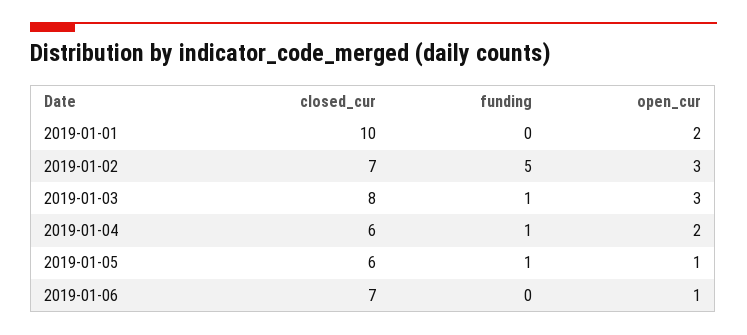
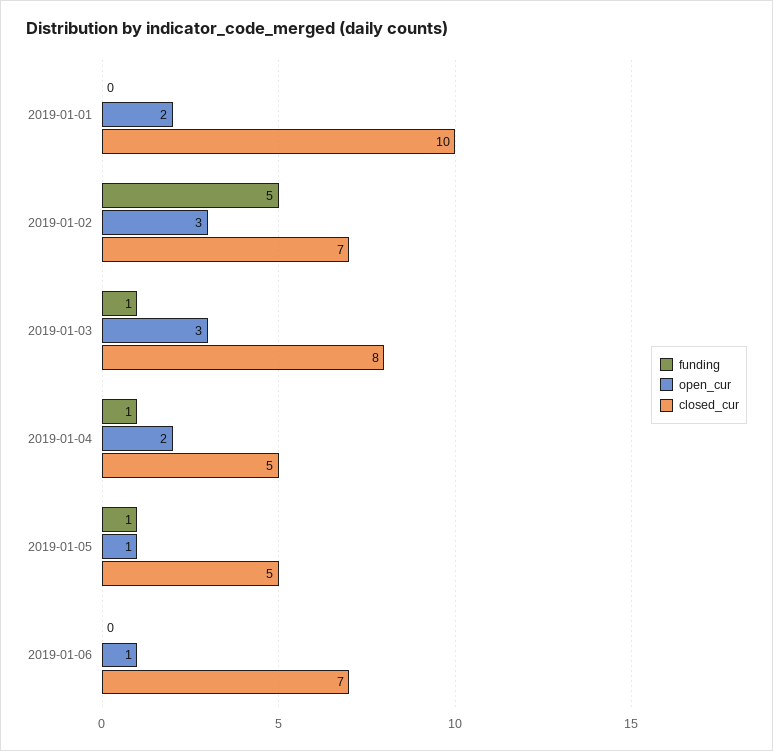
  {
    "closed_cur": {
      "2019-01-01": 10,
      "2019-01-02": 7,
      "2019-01-03": 8,
-     "2019-01-04": 6,
+     "2019-01-04": 5,
-     "2019-01-05": 6,
+     "2019-01-05": 5,
      "2019-01-06": 7
    },
    "funding": {
      "2019-01-01": 0,
      "2019-01-02": 5,
      "2019-01-03": 1,
      "2019-01-04": 1,
      "2019-01-05": 1,
      "2019-01-06": 0
    },
    "open_cur": {
      "2019-01-01": 2,
      "2019-01-02": 3,
      "2019-01-03": 3,
      "2019-01-04": 2,
      "2019-01-05": 1,
      "2019-01-06": 1
    }
  }

